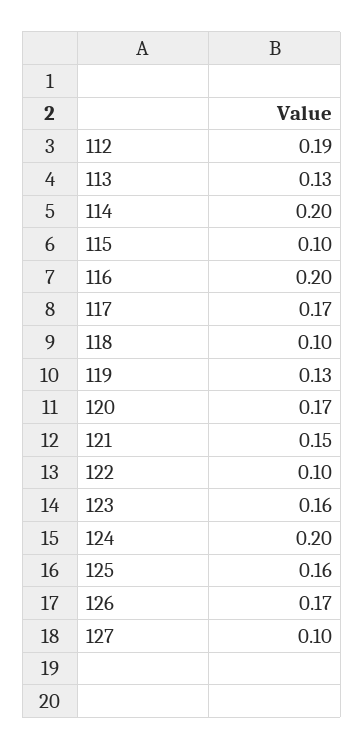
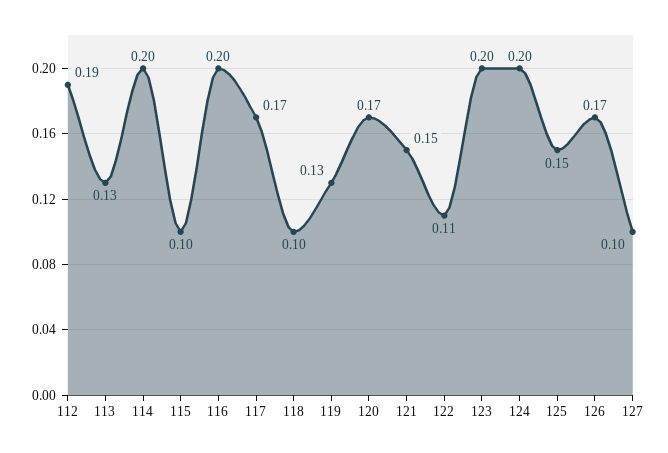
  {
    "112": 0.19,
    "113": 0.13,
    "114": 0.2,
    "115": 0.1,
    "116": 0.2,
    "117": 0.17,
    "118": 0.1,
    "119": 0.13,
    "120": 0.17,
    "121": 0.15,
-   "122": 0.1,
+   "122": 0.11,
-   "123": 0.16,
+   "123": 0.2,
    "124": 0.2,
-   "125": 0.16,
+   "125": 0.15,
    "126": 0.17,
    "127": 0.1
  }

